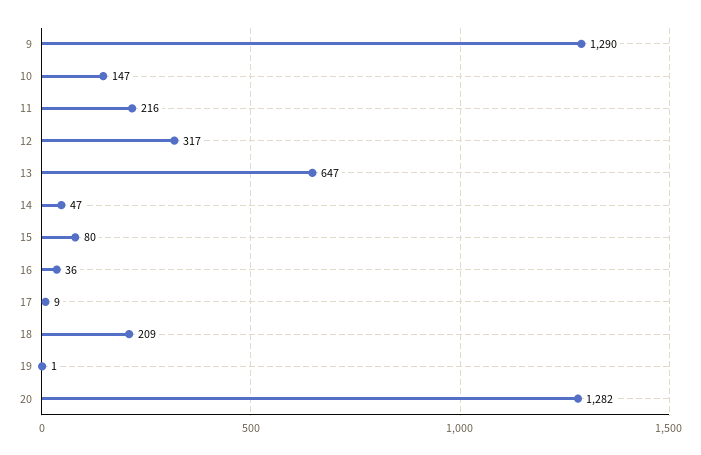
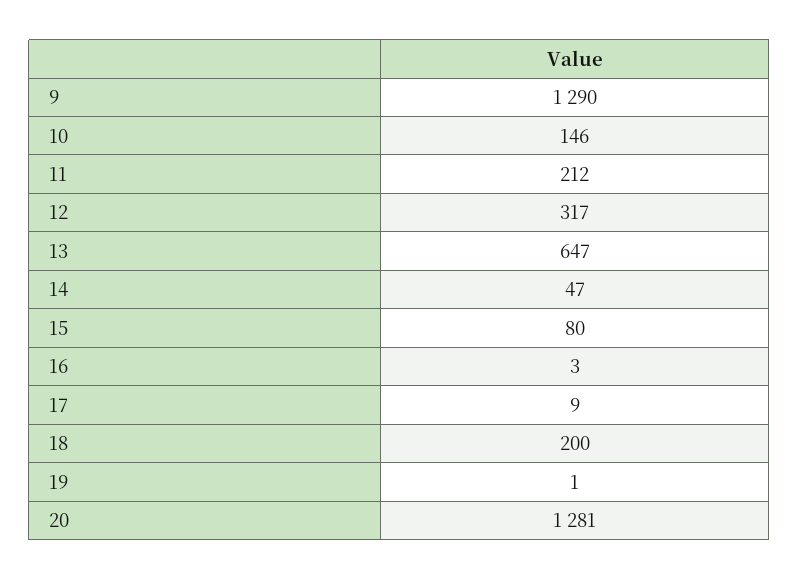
  {
    "9": 1290,
-   "10": 147,
+   "10": 146,
-   "11": 216,
+   "11": 212,
    "12": 317,
    "13": 647,
    "14": 47,
    "15": 80,
-   "16": 36,
+   "16": 3,
    "17": 9,
-   "18": 209,
+   "18": 200,
    "19": 1,
-   "20": 1282
+   "20": 1281
  }

